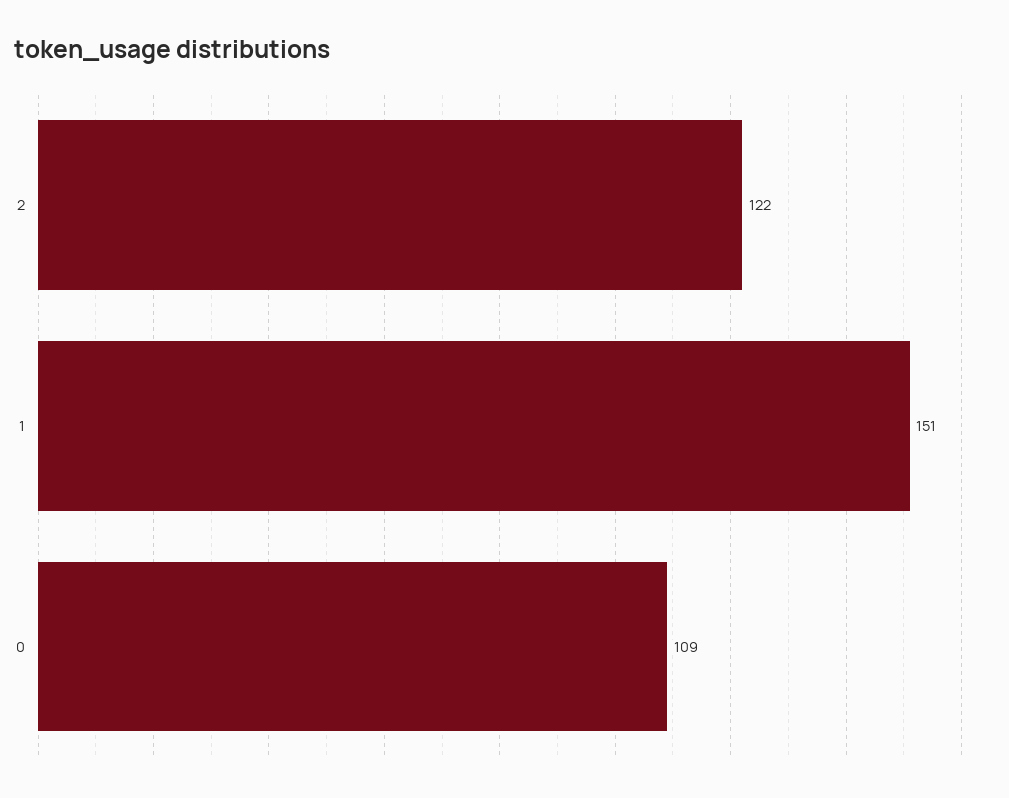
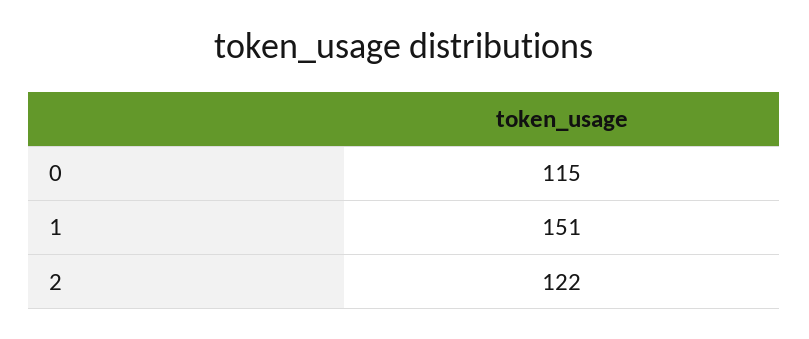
  {
    "2": 122,
    "1": 151,
-   "0": 109
+   "0": 115
  }

